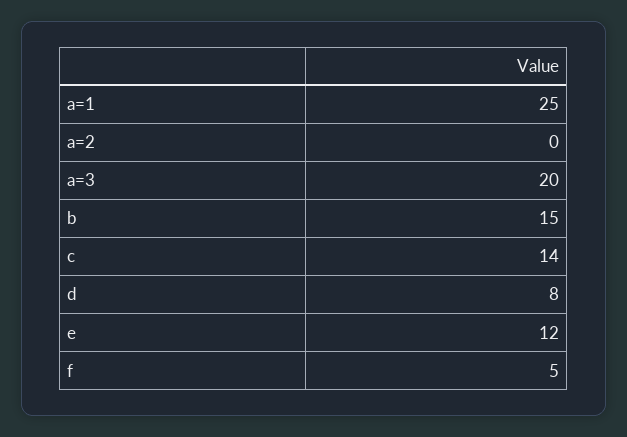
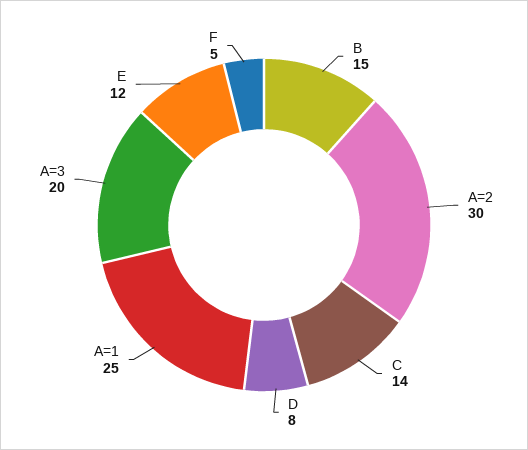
  {
    "a=1": 25,
-   "a=2": 0,
+   "a=2": 30,
    "a=3": 20,
    "b": 15,
    "c": 14,
    "d": 8,
    "e": 12,
    "f": 5
  }

